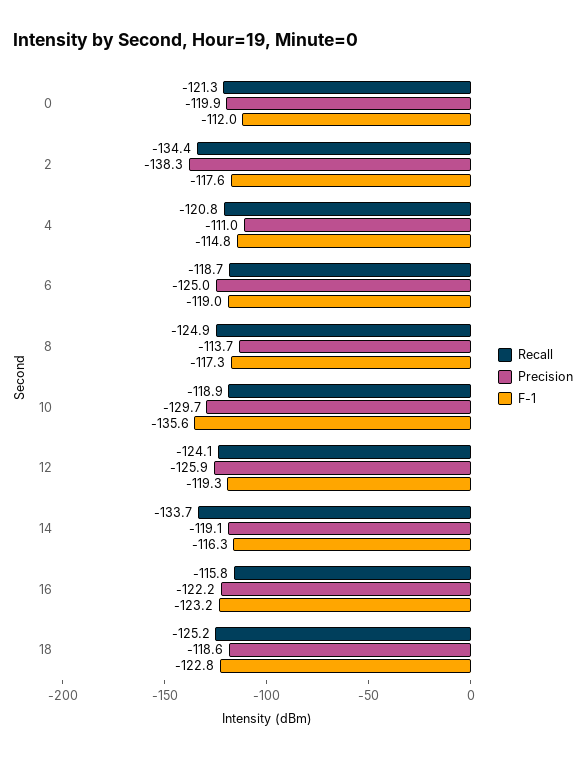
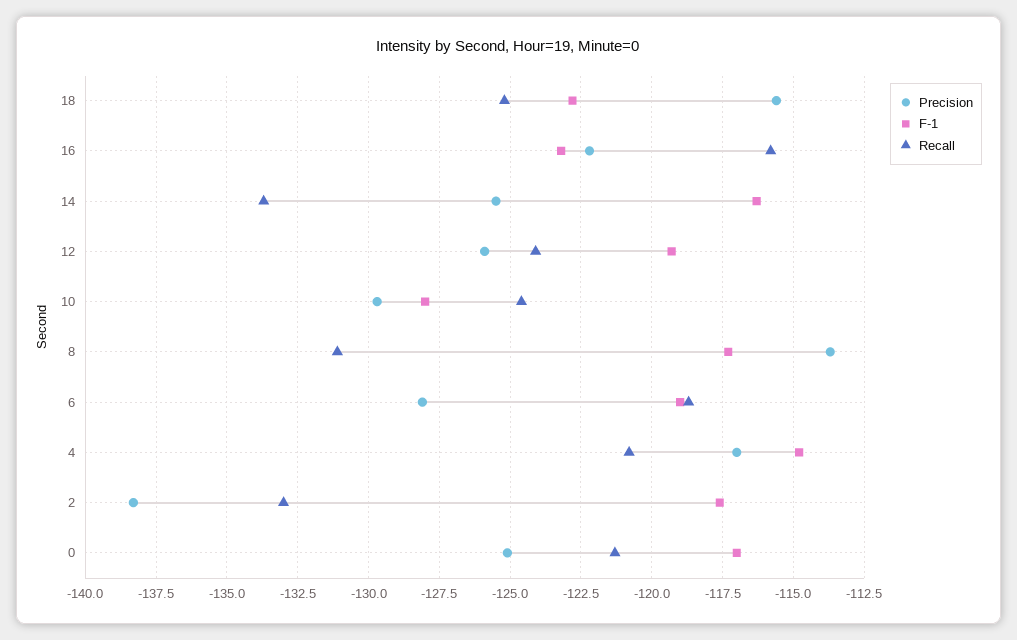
  {
    "Recall": {
      "0": -121.3,
-     "2": -134.4,
+     "2": -133,
      "4": -120.8,
      "6": -118.7,
-     "8": -124.9,
+     "8": -131,
-     "10": -118.9,
+     "10": -124.5,
      "12": -124.1,
      "14": -133.7,
      "16": -115.8,
      "18": -125.2
    },
    "Precision": {
-     "0": -119.9,
+     "0": -125,
      "2": -138.3,
-     "4": -111,
+     "4": -117,
-     "6": -125,
+     "6": -128,
      "8": -113.7,
      "10": -129.7,
      "12": -125.9,
-     "14": -119.1,
+     "14": -125.5,
      "16": -122.2,
-     "18": -118.6
+     "18": -115.5
    },
    "F-1": {
-     "0": -112,
+     "0": -117,
      "2": -117.6,
      "4": -114.8,
      "6": -119,
      "8": -117.3,
-     "10": -135.6,
+     "10": -128,
      "12": -119.3,
      "14": -116.3,
      "16": -123.2,
      "18": -122.8
    }
  }

